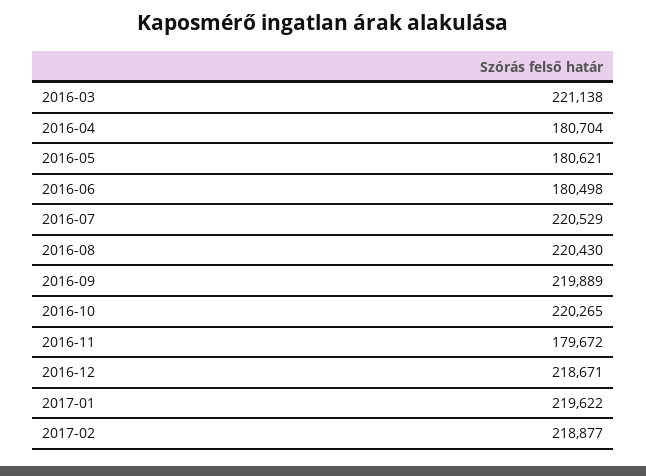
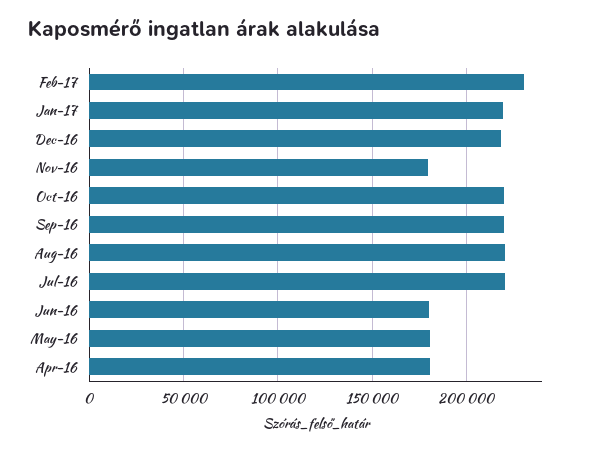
  {
-   "2016-03": 221138,
    "2016-04": 180704,
    "2016-05": 180621,
    "2016-06": 180498,
    "2016-07": 220529,
    "2016-08": 220430,
    "2016-09": 219889,
    "2016-10": 220265,
    "2016-11": 179672,
    "2016-12": 218671,
    "2017-01": 219622,
-   "2017-02": 218877
+   "2017-02": 230000
  }

